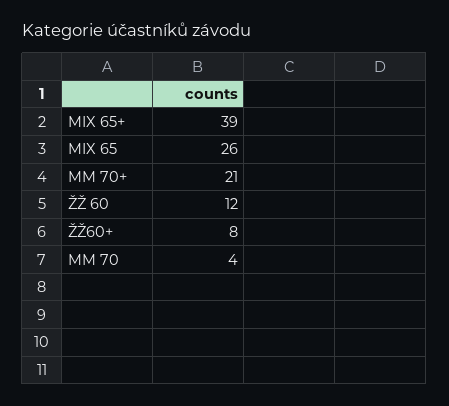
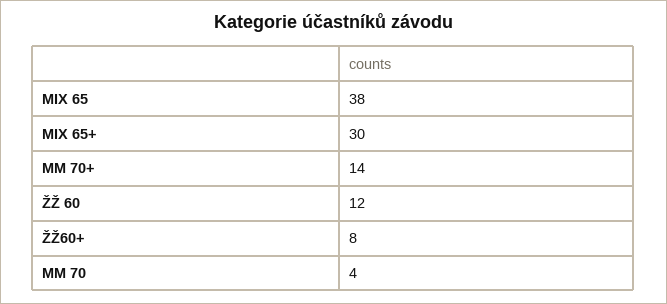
  {
-   "MIX 65+": 39,
+   "MIX 65+": 30,
-   "MIX 65": 26,
+   "MIX 65": 38,
-   "MM 70+": 21,
+   "MM 70+": 14,
    "ŽŽ 60": 12,
    "ŽŽ60+": 8,
    "MM 70": 4
  }

